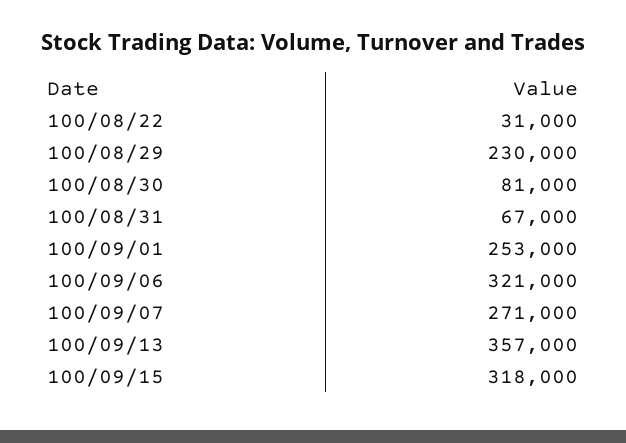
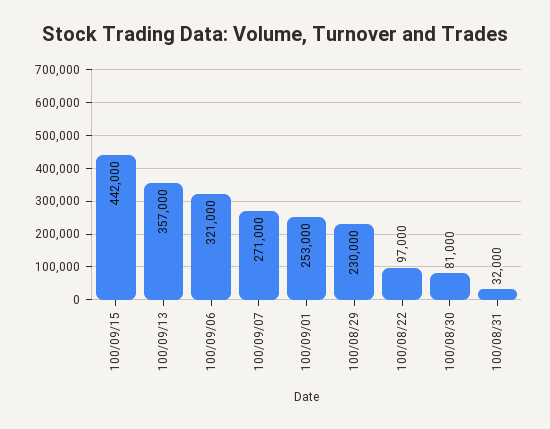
  {
-   "100/08/22": 31000,
+   "100/08/22": 97000,
    "100/08/29": 230000,
    "100/08/30": 81000,
-   "100/08/31": 67000,
+   "100/08/31": 32000,
    "100/09/01": 253000,
    "100/09/06": 321000,
    "100/09/07": 271000,
    "100/09/13": 357000,
-   "100/09/15": 318000
+   "100/09/15": 442000
  }

